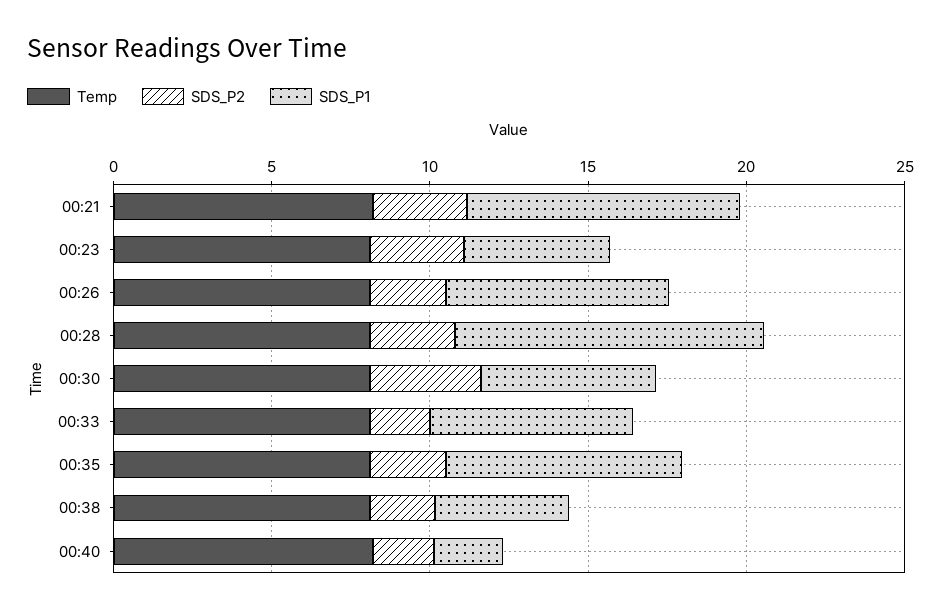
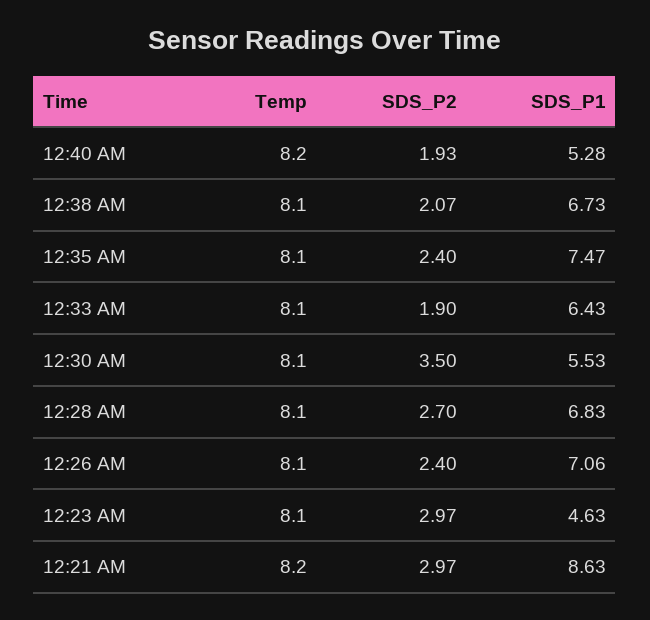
  {
    "Temp": {
      "00:21": 8.2,
      "00:23": 8.1,
      "00:26": 8.1,
      "00:28": 8.1,
      "00:30": 8.1,
      "00:33": 8.1,
      "00:35": 8.1,
      "00:38": 8.1,
      "00:40": 8.2
    },
    "SDS_P2": {
      "00:21": 2.97,
      "00:23": 2.97,
      "00:26": 2.4,
      "00:28": 2.7,
      "00:30": 3.5,
      "00:33": 1.9,
      "00:35": 2.4,
      "00:38": 2.07,
      "00:40": 1.93
    },
    "SDS_P1": {
      "00:21": 8.63,
      "00:23": 4.63,
      "00:26": 7.06,
-     "00:28": 10,
+     "00:28": 6.83,
      "00:30": 5.53,
      "00:33": 6.43,
      "00:35": 7.47,
-     "00:38": 4,
+     "00:38": 6.73,
-     "00:40": 2
+     "00:40": 5.28
    }
  }

